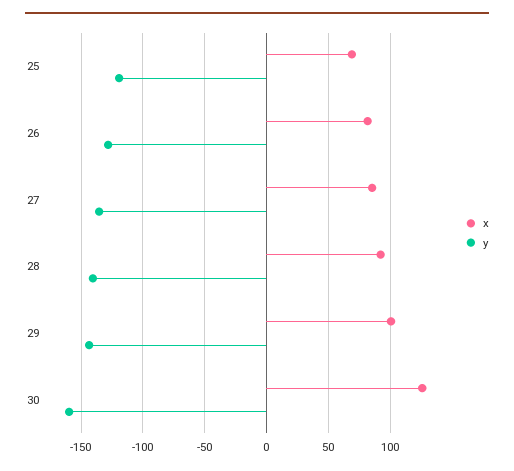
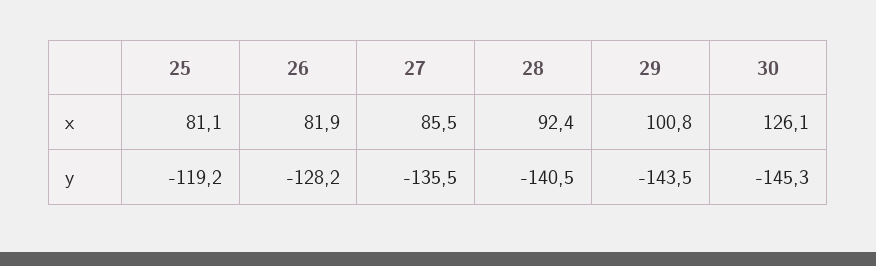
  {
    "x": {
-     "25": 70,
+     "25": 81.1,
      "26": 81.9,
      "27": 85.5,
      "28": 92.4,
      "29": 100.8,
      "30": 126.1
    },
    "y": {
      "25": -119.2,
      "26": -128.2,
      "27": -135.5,
      "28": -140.5,
      "29": -143.5,
-     "30": -160
+     "30": -145.3
    }
  }

